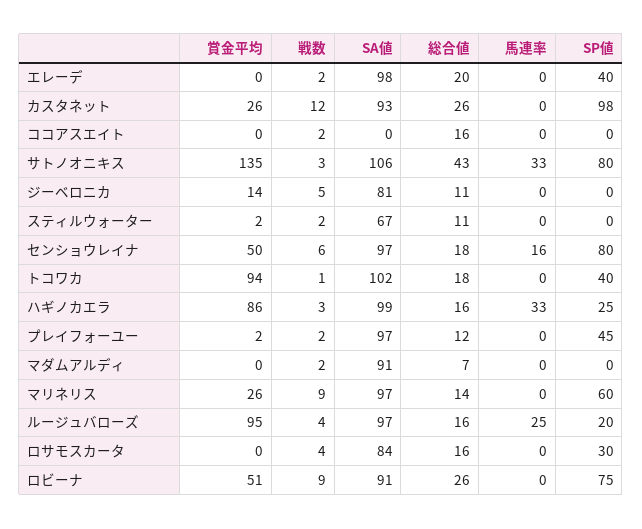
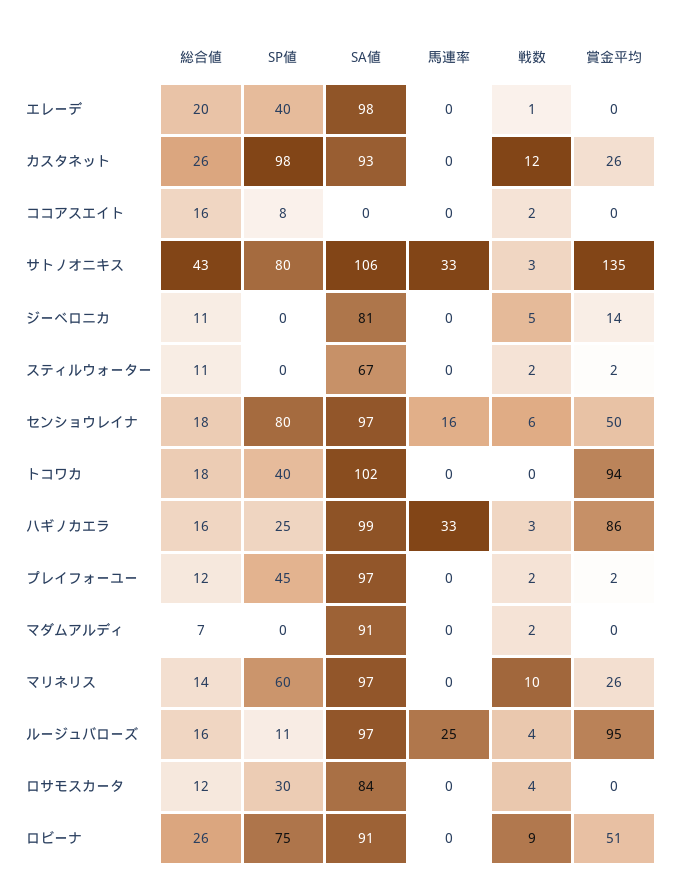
  {
    "賞金平均": {
      "エレーデ": 0,
      "カスタネット": 26,
      "ココアスエイト": 0,
      "サトノオニキス": 135,
      "ジーベロニカ": 14,
      "スティルウォーター": 2,
      "センショウレイナ": 50,
      "トコワカ": 94,
      "ハギノカエラ": 86,
      "プレイフォーユー": 2,
      "マダムアルディ": 0,
      "マリネリス": 26,
      "ルージュバローズ": 95,
      "ロサモスカータ": 0,
      "ロビーナ": 51
    },
    "戦数": {
-     "エレーデ": 2,
+     "エレーデ": 1,
      "カスタネット": 12,
      "ココアスエイト": 2,
      "サトノオニキス": 3,
      "ジーベロニカ": 5,
      "スティルウォーター": 2,
      "センショウレイナ": 6,
-     "トコワカ": 1,
+     "トコワカ": 0,
      "ハギノカエラ": 3,
      "プレイフォーユー": 2,
      "マダムアルディ": 2,
-     "マリネリス": 9,
+     "マリネリス": 10,
      "ルージュバローズ": 4,
      "ロサモスカータ": 4,
      "ロビーナ": 9
    },
    "SA値": {
      "エレーデ": 98,
      "カスタネット": 93,
      "ココアスエイト": 0,
      "サトノオニキス": 106,
      "ジーベロニカ": 81,
      "スティルウォーター": 67,
      "センショウレイナ": 97,
      "トコワカ": 102,
      "ハギノカエラ": 99,
      "プレイフォーユー": 97,
      "マダムアルディ": 91,
      "マリネリス": 97,
      "ルージュバローズ": 97,
      "ロサモスカータ": 84,
      "ロビーナ": 91
    },
    "総合値": {
      "エレーデ": 20,
      "カスタネット": 26,
      "ココアスエイト": 16,
      "サトノオニキス": 43,
      "ジーベロニカ": 11,
      "スティルウォーター": 11,
      "センショウレイナ": 18,
      "トコワカ": 18,
      "ハギノカエラ": 16,
      "プレイフォーユー": 12,
      "マダムアルディ": 7,
      "マリネリス": 14,
      "ルージュバローズ": 16,
-     "ロサモスカータ": 16,
+     "ロサモスカータ": 12,
      "ロビーナ": 26
    },
    "馬連率": {
      "エレーデ": 0,
      "カスタネット": 0,
      "ココアスエイト": 0,
      "サトノオニキス": 33,
      "ジーベロニカ": 0,
      "スティルウォーター": 0,
      "センショウレイナ": 16,
      "トコワカ": 0,
      "ハギノカエラ": 33,
      "プレイフォーユー": 0,
      "マダムアルディ": 0,
      "マリネリス": 0,
      "ルージュバローズ": 25,
      "ロサモスカータ": 0,
      "ロビーナ": 0
    },
    "SP値": {
      "エレーデ": 40,
      "カスタネット": 98,
-     "ココアスエイト": 0,
+     "ココアスエイト": 8,
      "サトノオニキス": 80,
      "ジーベロニカ": 0,
      "スティルウォーター": 0,
      "センショウレイナ": 80,
      "トコワカ": 40,
      "ハギノカエラ": 25,
      "プレイフォーユー": 45,
      "マダムアルディ": 0,
      "マリネリス": 60,
-     "ルージュバローズ": 20,
+     "ルージュバローズ": 11,
      "ロサモスカータ": 30,
      "ロビーナ": 75
    }
  }

